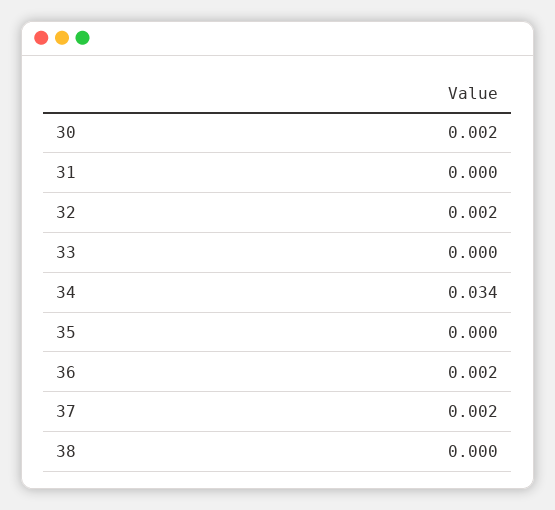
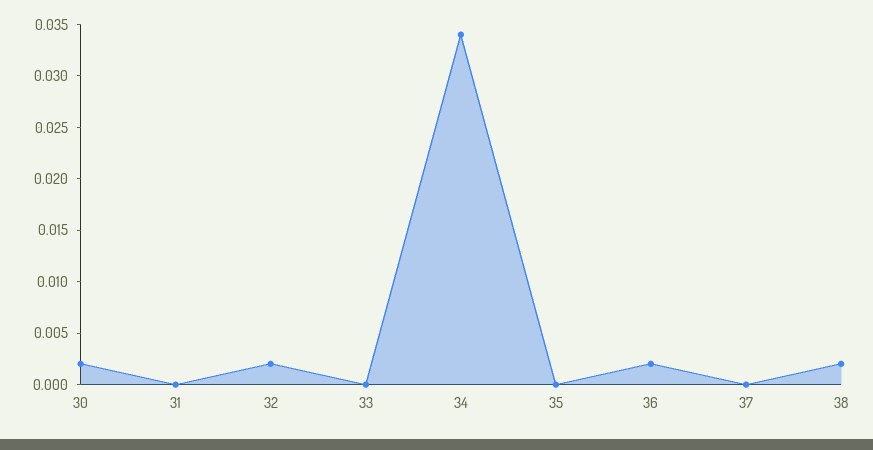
  {
    "30": 0.002,
    "31": 0,
    "32": 0.002,
    "33": 0,
    "34": 0.034,
    "35": 0,
    "36": 0.002,
-   "37": 0.002,
+   "37": 0,
-   "38": 0
+   "38": 0.002
  }

